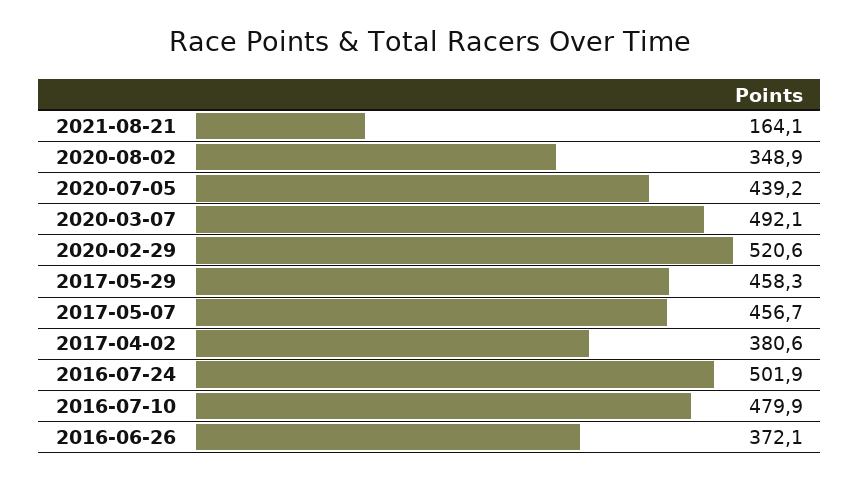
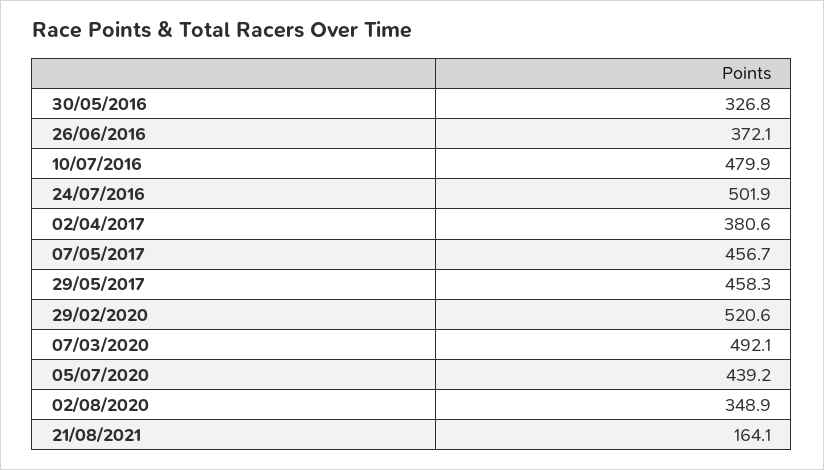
  {
    "2021-08-21": 164.1,
    "2020-08-02": 348.9,
    "2020-07-05": 439.2,
    "2020-03-07": 492.1,
    "2020-02-29": 520.6,
    "2017-05-29": 458.3,
    "2017-05-07": 456.7,
    "2017-04-02": 380.6,
    "2016-07-24": 501.9,
    "2016-07-10": 479.9,
-   "2016-06-26": 372.1
+   "2016-06-26": 372.1,
+   "30/05/2016": 326.8
  }

